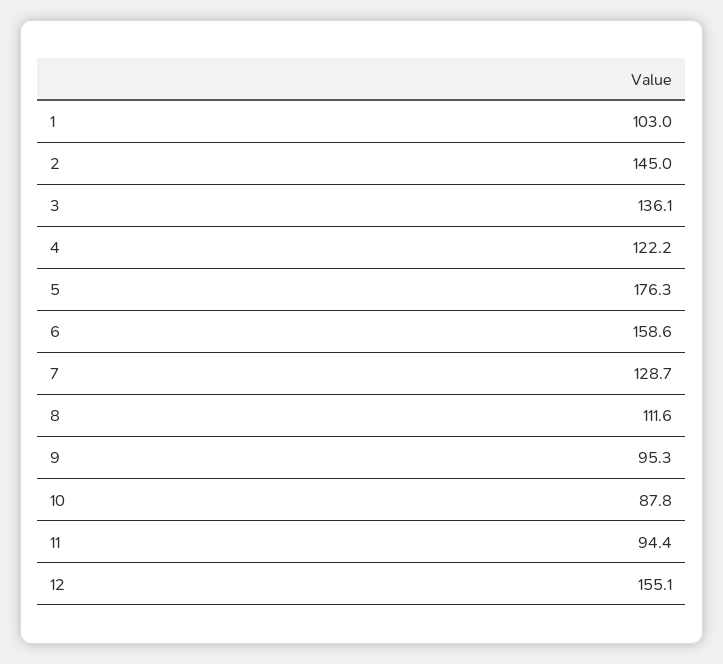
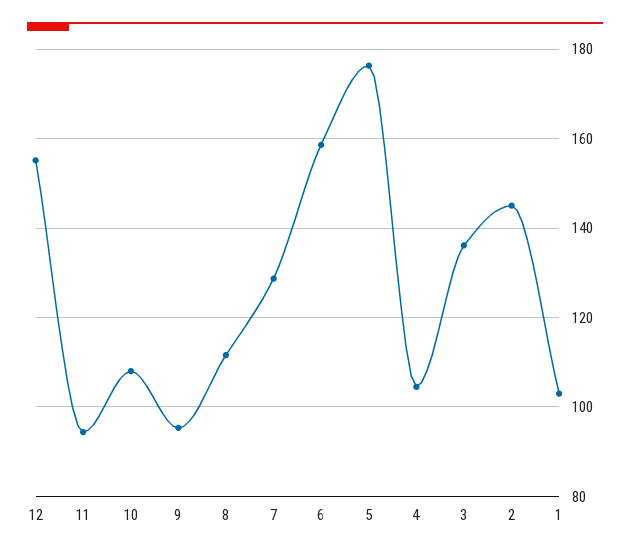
  {
    "1": 103,
    "2": 145,
    "3": 136.1,
-   "4": 122.2,
+   "4": 104,
    "5": 176.3,
    "6": 158.6,
    "7": 128.7,
    "8": 111.6,
    "9": 95.3,
-   "10": 87.8,
+   "10": 108,
    "11": 94.4,
    "12": 155.1
  }

